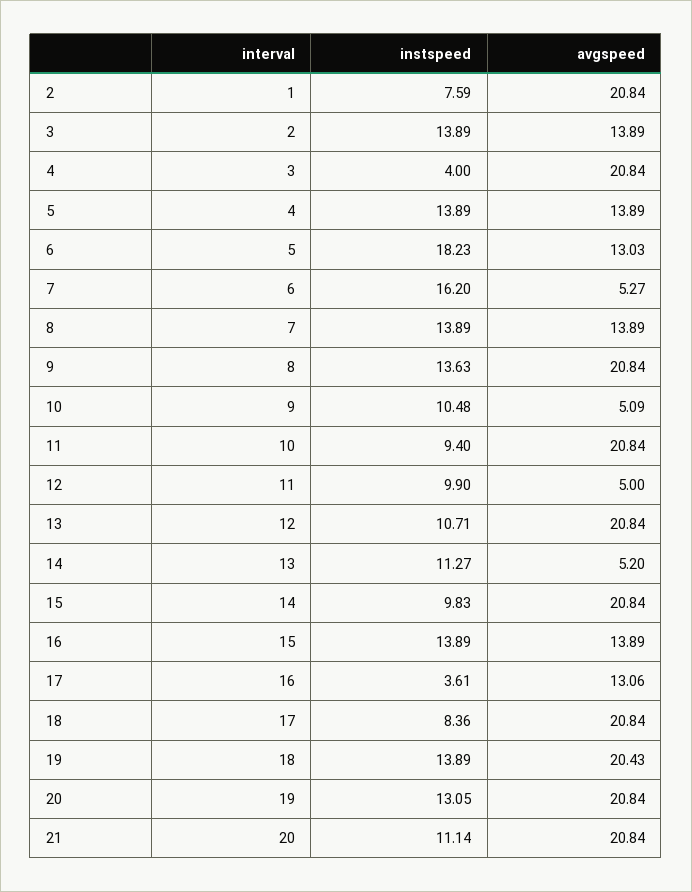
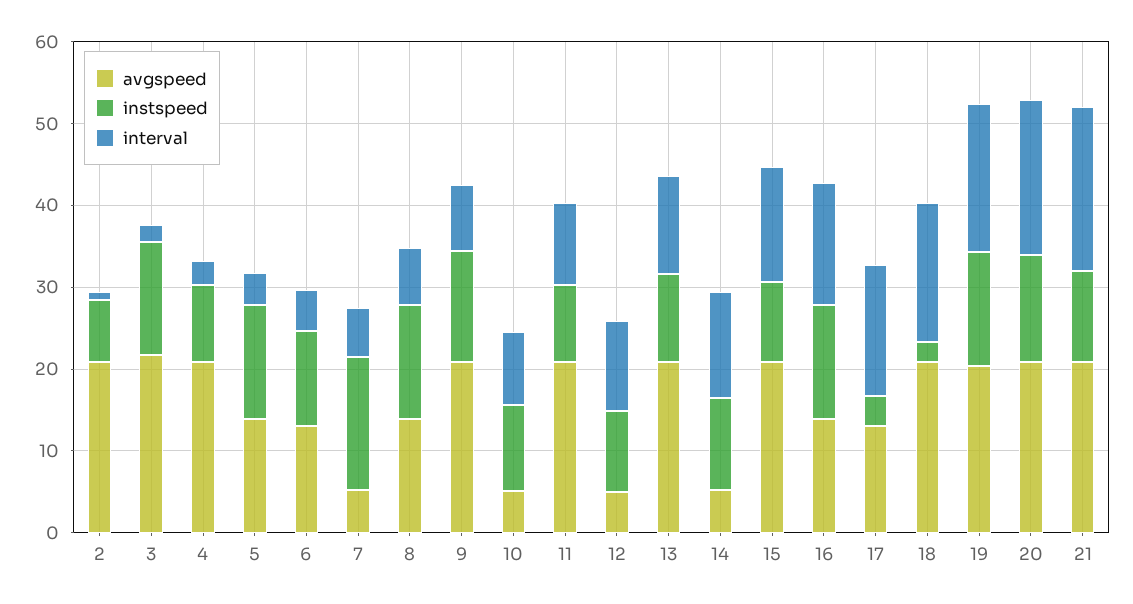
  {
    "interval": {
      "2": 1,
      "3": 2,
      "4": 3,
      "5": 4,
      "6": 5,
      "7": 6,
      "8": 7,
      "9": 8,
      "10": 9,
      "11": 10,
      "12": 11,
      "13": 12,
      "14": 13,
      "15": 14,
      "16": 15,
      "17": 16,
      "18": 17,
      "19": 18,
      "20": 19,
      "21": 20
    },
    "instspeed": {
      "2": 7.59,
      "3": 13.89,
-     "4": 4,
+     "4": 10,
      "5": 13.89,
-     "6": 18.23,
+     "6": 12,
      "7": 16.2,
      "8": 13.89,
      "9": 13.63,
      "10": 10.48,
      "11": 9.4,
      "12": 9.9,
      "13": 10.71,
      "14": 11.27,
      "15": 9.83,
      "16": 13.89,
      "17": 3.61,
-     "18": 8.36,
+     "18": 2,
      "19": 13.89,
      "20": 13.05,
      "21": 11.14
    },
    "avgspeed": {
      "2": 20.84,
-     "3": 13.89,
+     "3": 22,
      "4": 20.84,
      "5": 13.89,
      "6": 13.03,
      "7": 5.27,
      "8": 13.89,
      "9": 20.84,
      "10": 5.09,
      "11": 20.84,
      "12": 5,
      "13": 20.84,
      "14": 5.2,
      "15": 20.84,
      "16": 13.89,
      "17": 13.06,
      "18": 20.84,
      "19": 20.43,
      "20": 20.84,
      "21": 20.84
    }
  }

